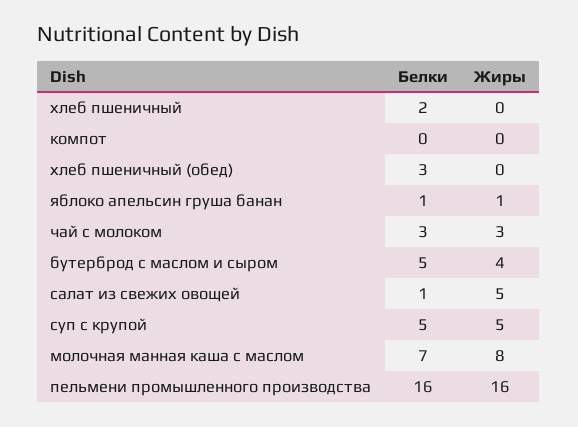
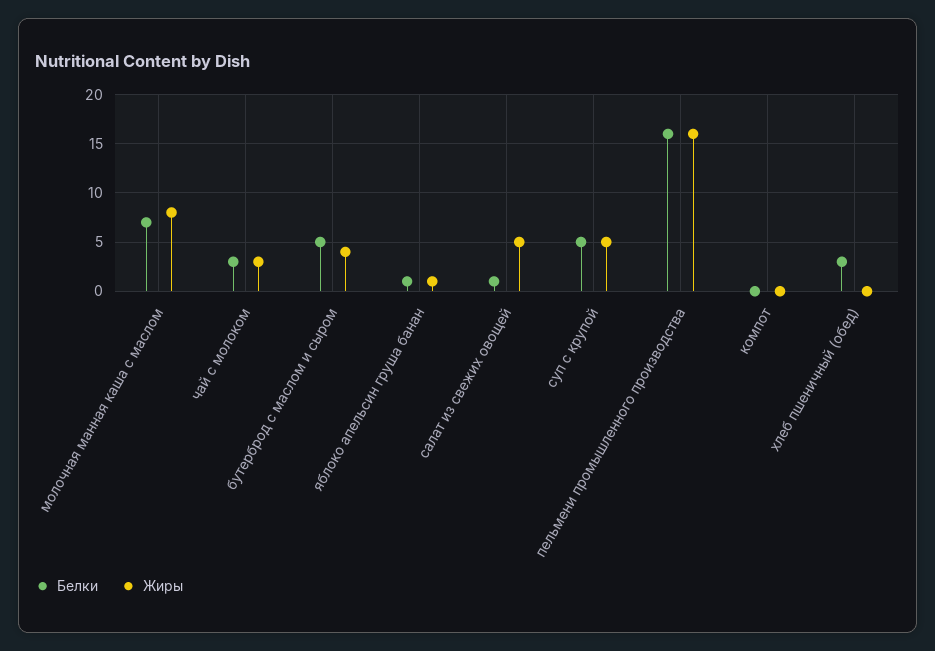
  {
    "Белки": {
-     "хлеб пшеничный": 2,
      "компот": 0,
      "хлеб пшеничный (обед)": 3,
      "яблоко апельсин груша банан": 1,
      "чай с молоком": 3,
      "бутерброд с маслом и сыром": 5,
      "салат из свежих овощей": 1,
      "суп с крупой": 5,
      "молочная манная каша с маслом": 7,
      "пельмени промышленного производства": 16
    },
    "Жиры": {
-     "хлеб пшеничный": 0,
      "компот": 0,
      "хлеб пшеничный (обед)": 0,
      "яблоко апельсин груша банан": 1,
      "чай с молоком": 3,
      "бутерброд с маслом и сыром": 4,
      "салат из свежих овощей": 5,
      "суп с крупой": 5,
      "молочная манная каша с маслом": 8,
      "пельмени промышленного производства": 16
    }
  }

